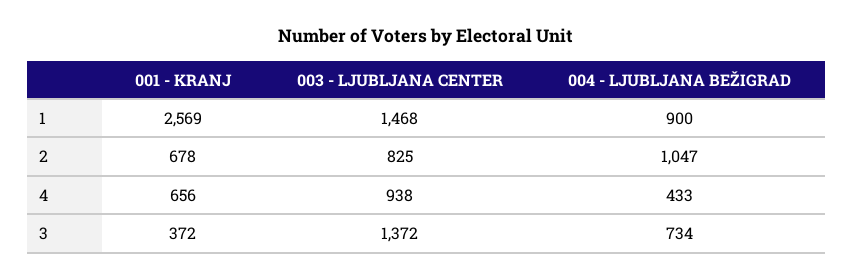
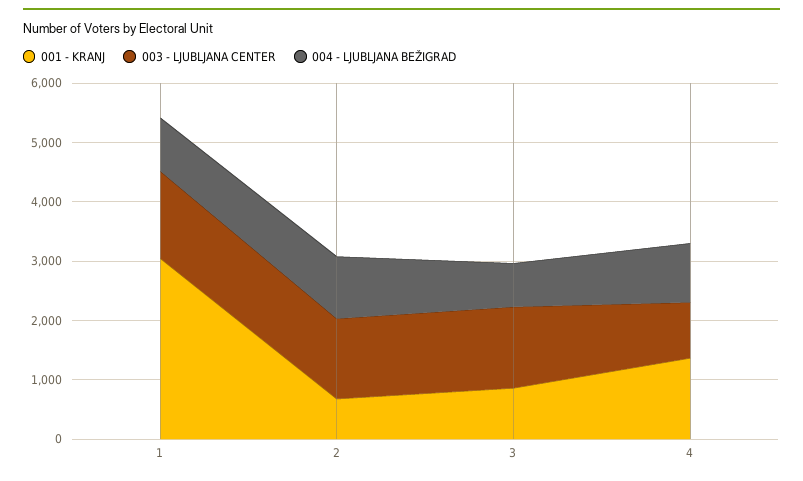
  {
    "001 - KRANJ": {
-     "1": 2569,
+     "1": 3000,
      "2": 678,
-     "4": 656,
+     "4": 1400,
-     "3": 372
+     "3": 800
    },
    "003 - LJUBLJANA CENTER": {
      "1": 1468,
-     "2": 825,
+     "2": 1400,
      "4": 938,
      "3": 1372
    },
    "004 - LJUBLJANA BEŽIGRAD": {
      "1": 900,
      "2": 1047,
-     "4": 433,
+     "4": 1000,
      "3": 734
    }
  }

